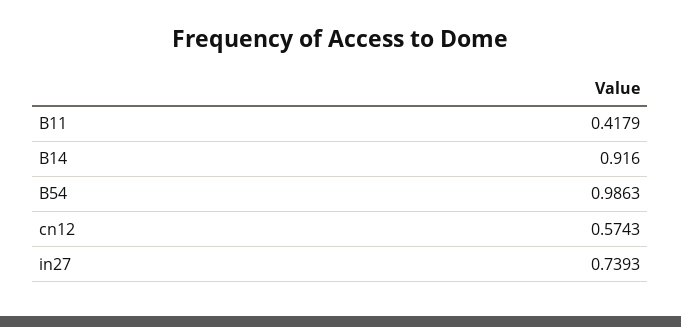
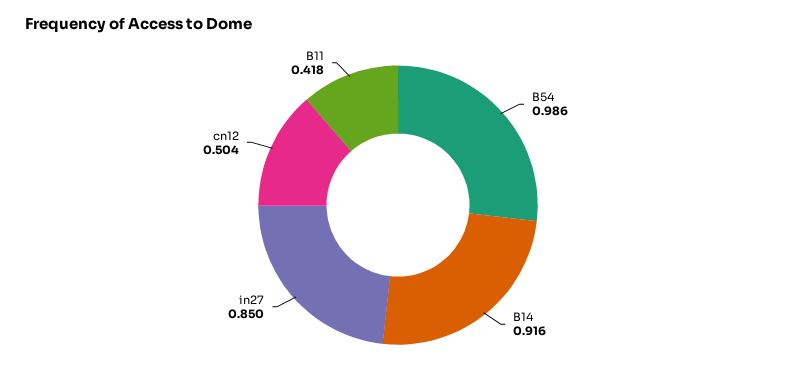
  {
    "B11": 0.4179,
    "B14": 0.916,
    "B54": 0.9863,
-   "cn12": 0.5743,
+   "cn12": 0.504,
-   "in27": 0.7393
+   "in27": 0.85
  }

